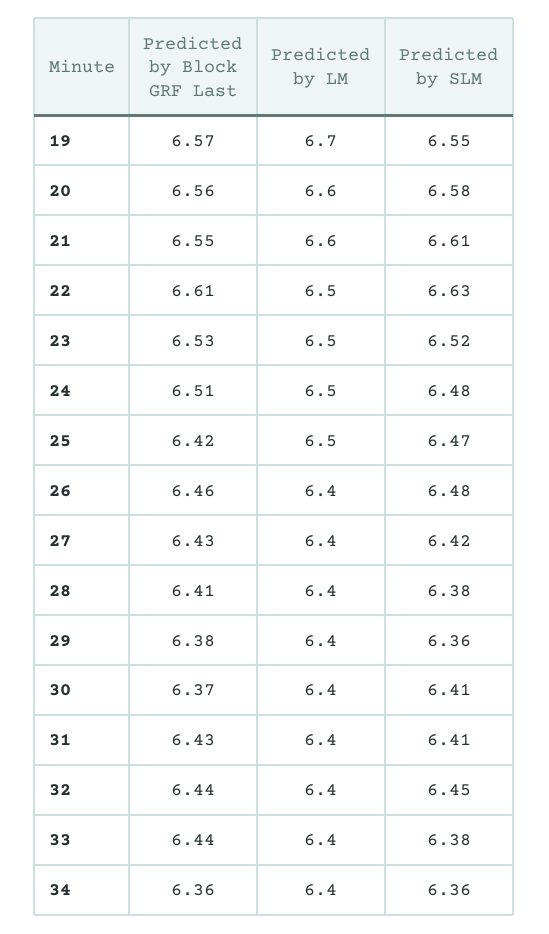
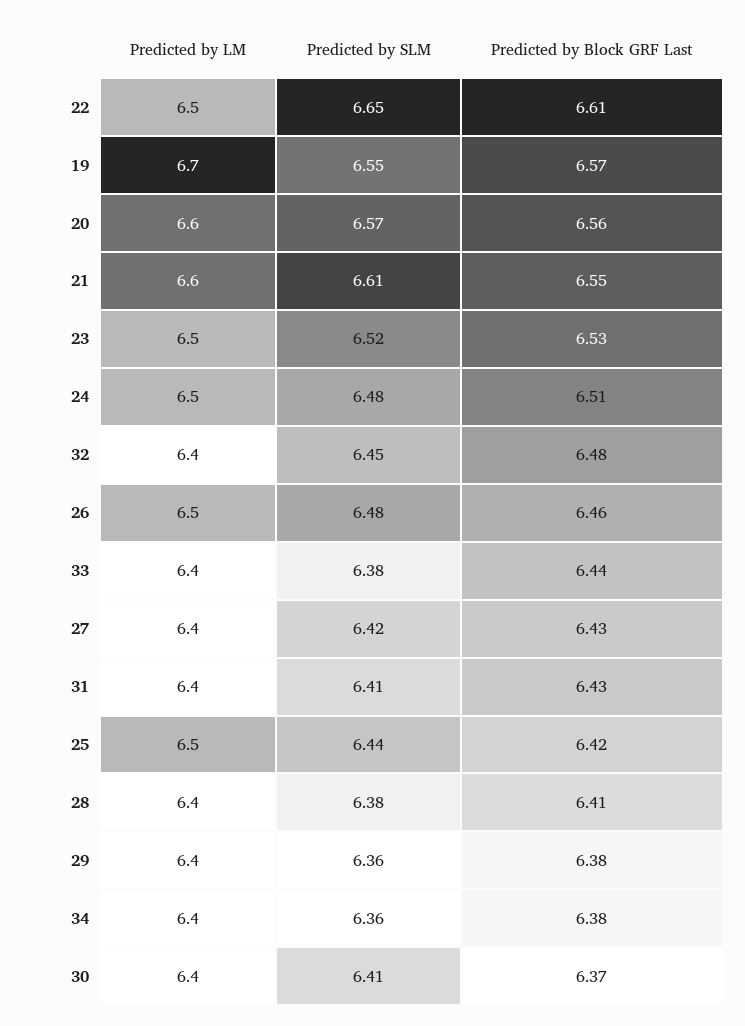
  {
    "Predicted by Block GRF Last": {
      "19": 6.57,
      "20": 6.56,
      "21": 6.55,
      "22": 6.61,
      "23": 6.53,
      "24": 6.51,
      "25": 6.42,
      "26": 6.46,
      "27": 6.43,
      "28": 6.41,
      "29": 6.38,
      "30": 6.37,
      "31": 6.43,
-     "32": 6.44,
+     "32": 6.48,
      "33": 6.44,
-     "34": 6.36
+     "34": 6.38
    },
    "Predicted by LM": {
      "19": 6.7,
      "20": 6.6,
      "21": 6.6,
      "22": 6.5,
      "23": 6.5,
      "24": 6.5,
      "25": 6.5,
-     "26": 6.4,
+     "26": 6.5,
      "27": 6.4,
      "28": 6.4,
      "29": 6.4,
      "30": 6.4,
      "31": 6.4,
      "32": 6.4,
      "33": 6.4,
      "34": 6.4
    },
    "Predicted by SLM": {
      "19": 6.55,
-     "20": 6.58,
+     "20": 6.57,
      "21": 6.61,
-     "22": 6.63,
+     "22": 6.65,
      "23": 6.52,
      "24": 6.48,
-     "25": 6.47,
+     "25": 6.44,
      "26": 6.48,
      "27": 6.42,
      "28": 6.38,
      "29": 6.36,
      "30": 6.41,
      "31": 6.41,
      "32": 6.45,
      "33": 6.38,
      "34": 6.36
    }
  }

